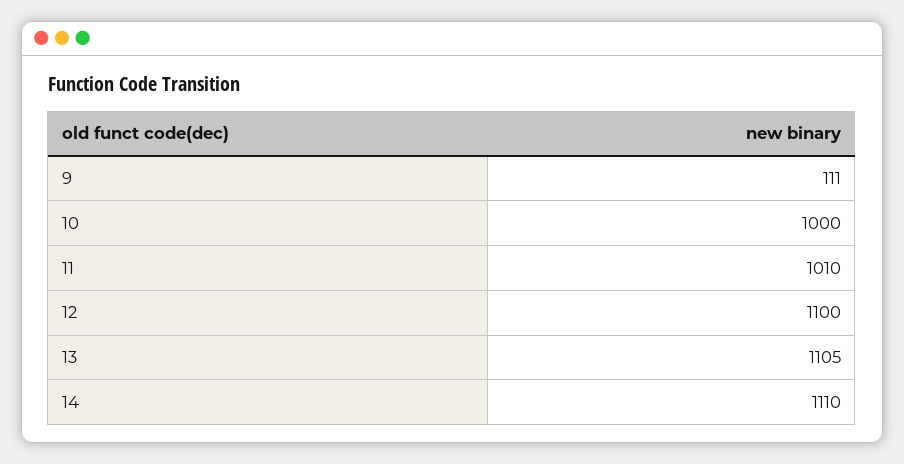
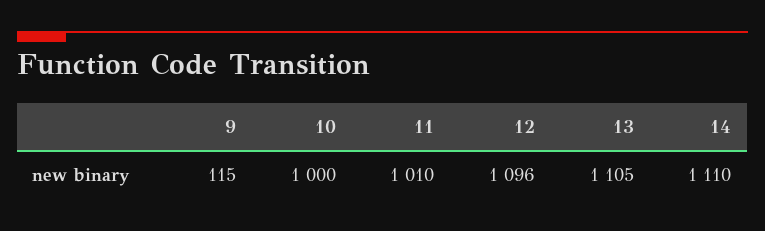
  {
-   "9": 111,
+   "9": 115,
    "10": 1000,
    "11": 1010,
-   "12": 1100,
+   "12": 1096,
    "13": 1105,
    "14": 1110
  }

